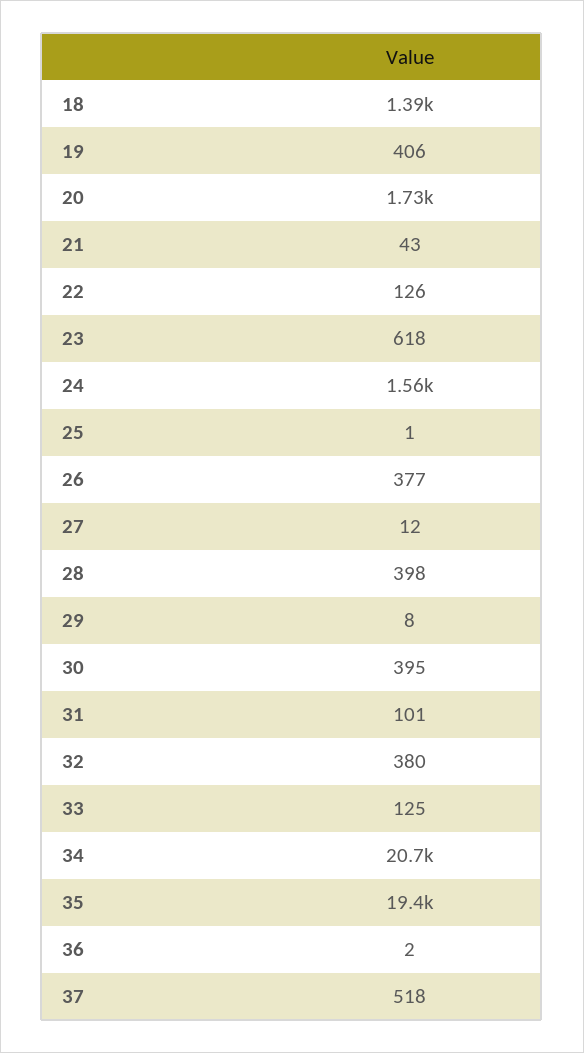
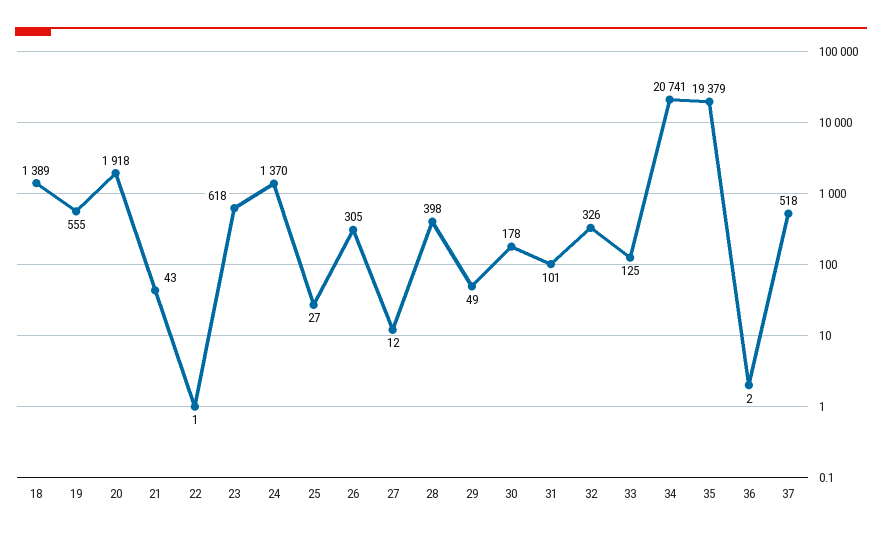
  {
    "18": 1389,
-   "19": 406,
+   "19": 555,
-   "20": 1730,
+   "20": 1918,
    "21": 43,
-   "22": 126,
+   "22": 1,
    "23": 618,
-   "24": 1560,
+   "24": 1370,
-   "25": 1,
+   "25": 27,
-   "26": 377,
+   "26": 305,
    "27": 12,
    "28": 398,
-   "29": 8,
+   "29": 49,
-   "30": 395,
+   "30": 178,
    "31": 101,
-   "32": 380,
+   "32": 326,
    "33": 125,
    "34": 20741,
    "35": 19379,
    "36": 2,
    "37": 518
  }

